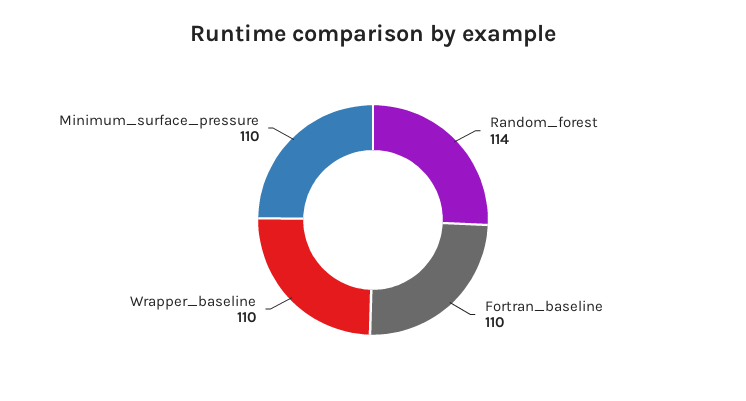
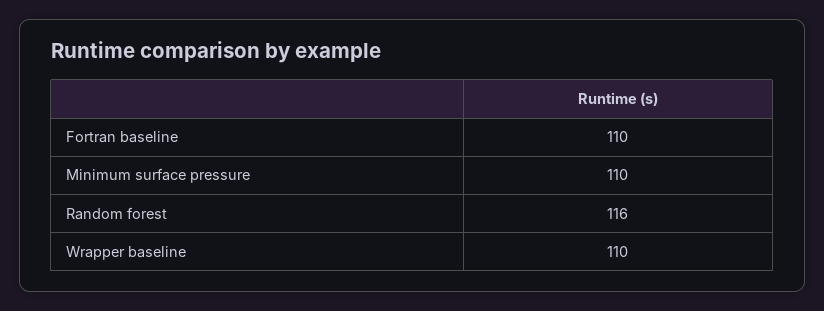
  {
-   "Random_forest": 114,
+   "Random_forest": 116,
    "Fortran_baseline": 110,
    "Wrapper_baseline": 110,
    "Minimum_surface_pressure": 110
  }

